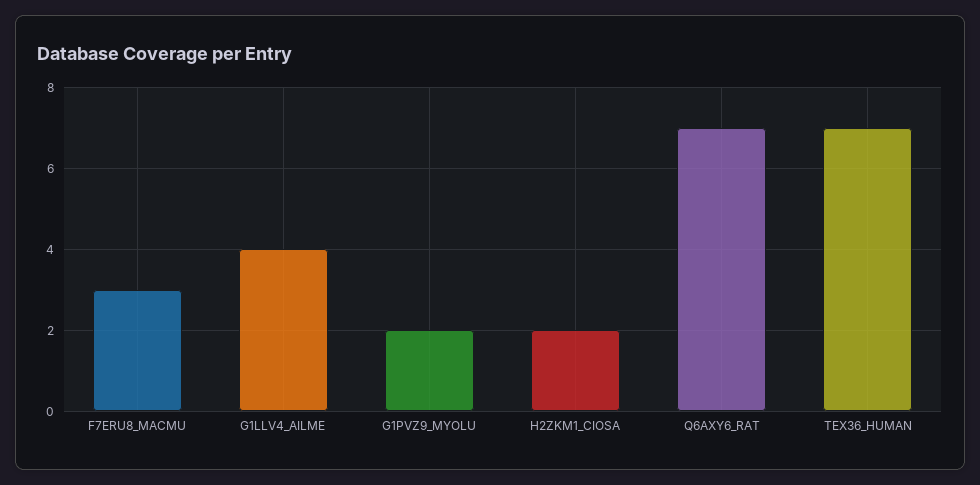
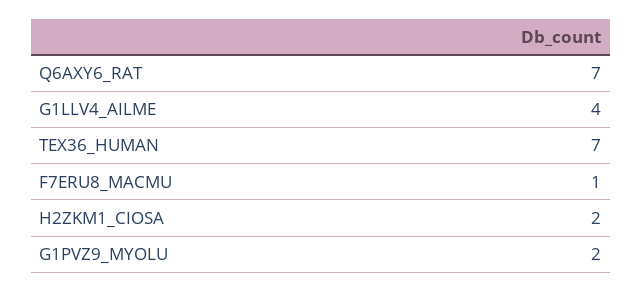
  {
-   "F7ERU8_MACMU": 3,
+   "F7ERU8_MACMU": 1,
    "G1LLV4_AILME": 4,
    "G1PVZ9_MYOLU": 2,
    "H2ZKM1_CIOSA": 2,
    "Q6AXY6_RAT": 7,
    "TEX36_HUMAN": 7
  }

